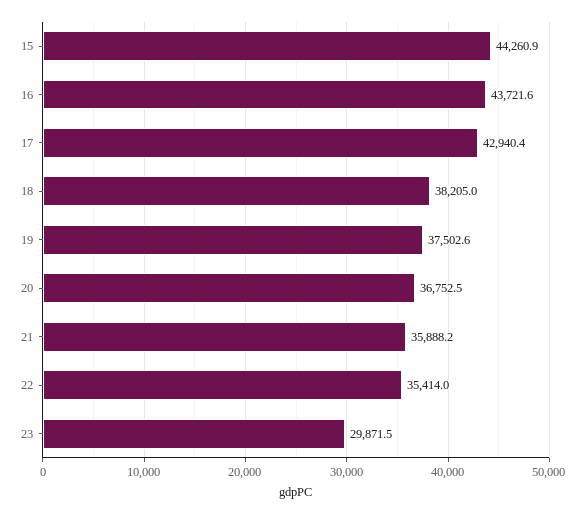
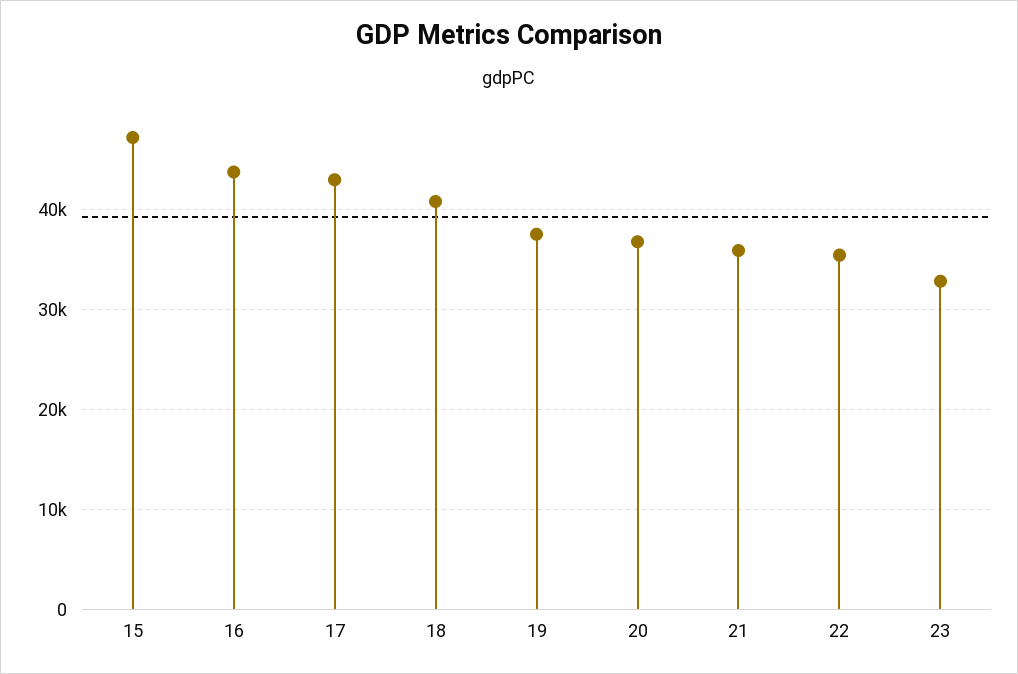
  {
-   "15": 44260.9,
+   "15": 47000,
    "16": 43721.6,
    "17": 42940.4,
-   "18": 38205,
+   "18": 41000,
    "19": 37502.6,
    "20": 36752.5,
    "21": 35888.2,
    "22": 35414,
-   "23": 29871.5
+   "23": 33000
  }

